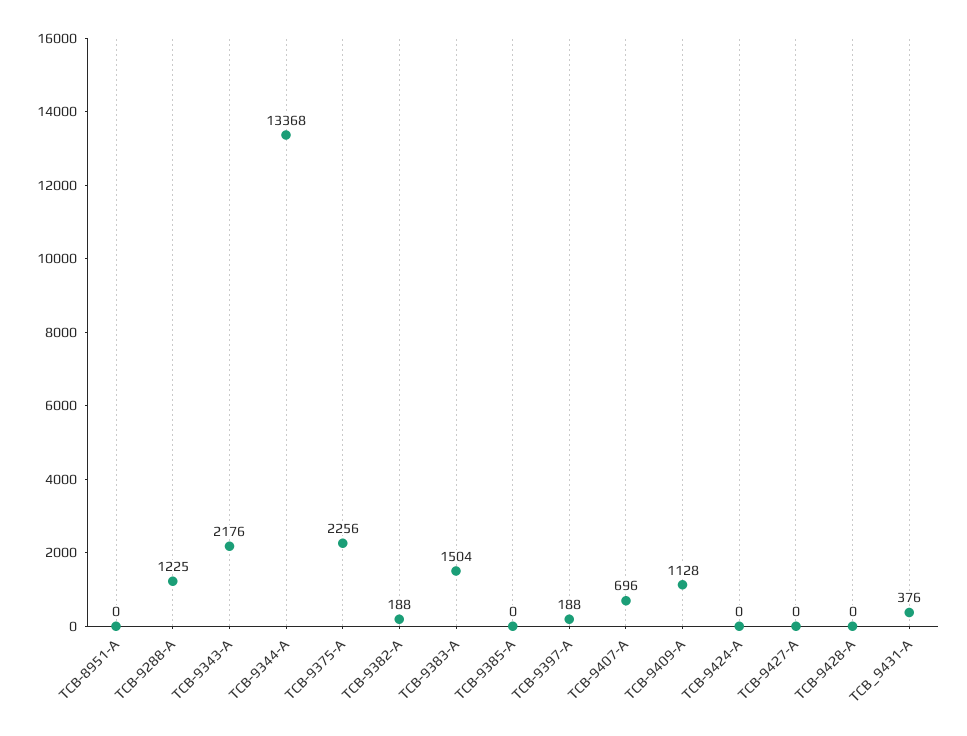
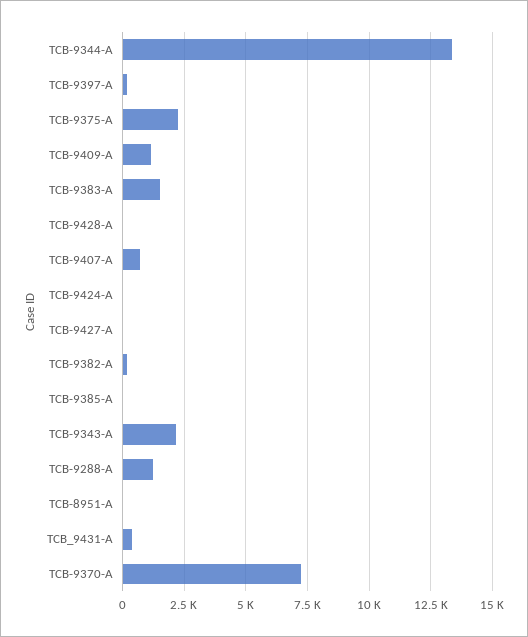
  {
    "TCB-8951-A": 0,
    "TCB-9288-A": 1225,
    "TCB-9343-A": 2176,
    "TCB-9344-A": 13368,
    "TCB-9375-A": 2256,
    "TCB-9382-A": 188,
    "TCB-9383-A": 1504,
    "TCB-9385-A": 0,
    "TCB-9397-A": 188,
    "TCB-9407-A": 696,
    "TCB-9409-A": 1128,
    "TCB-9424-A": 0,
    "TCB-9427-A": 0,
    "TCB-9428-A": 0,
-   "TCB_9431-A": 376
+   "TCB_9431-A": 376,
+   "TCB-9370-A": 7250
  }

